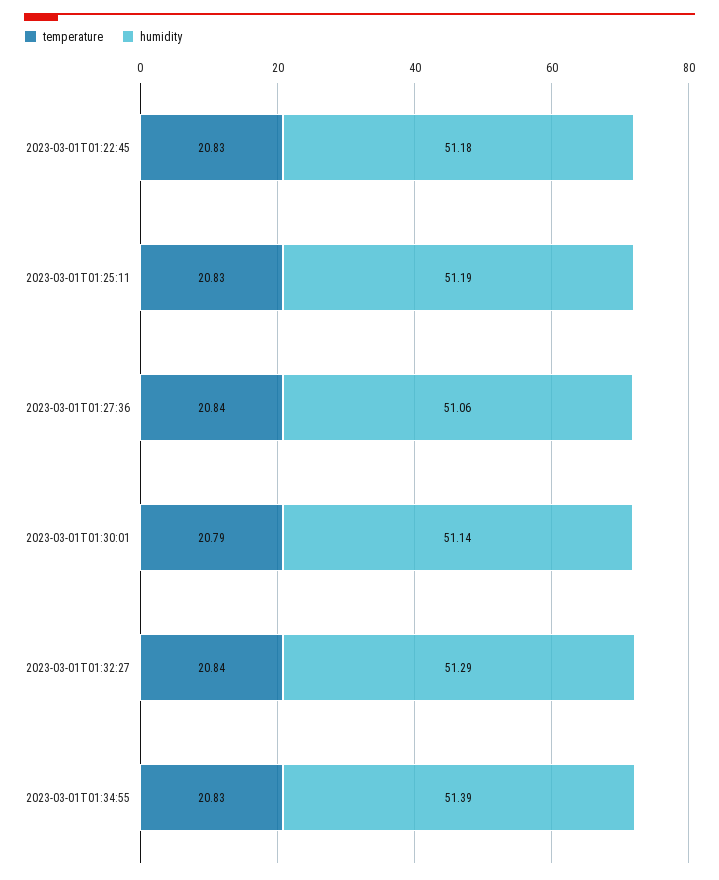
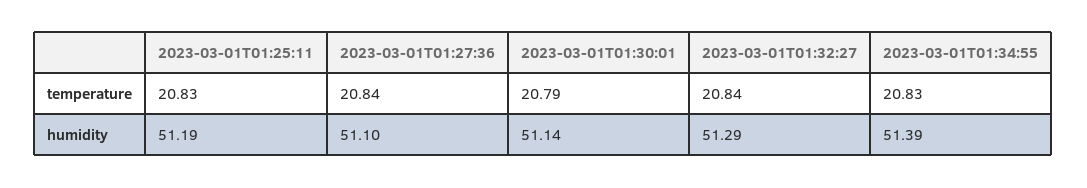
  {
    "temperature": {
-     "2023-03-01T01:22:45": 20.83,
      "2023-03-01T01:25:11": 20.83,
      "2023-03-01T01:27:36": 20.84,
      "2023-03-01T01:30:01": 20.79,
      "2023-03-01T01:32:27": 20.84,
      "2023-03-01T01:34:55": 20.83
    },
    "humidity": {
-     "2023-03-01T01:22:45": 51.18,
      "2023-03-01T01:25:11": 51.19,
-     "2023-03-01T01:27:36": 51.06,
+     "2023-03-01T01:27:36": 51.1,
      "2023-03-01T01:30:01": 51.14,
      "2023-03-01T01:32:27": 51.29,
      "2023-03-01T01:34:55": 51.39
    }
  }

